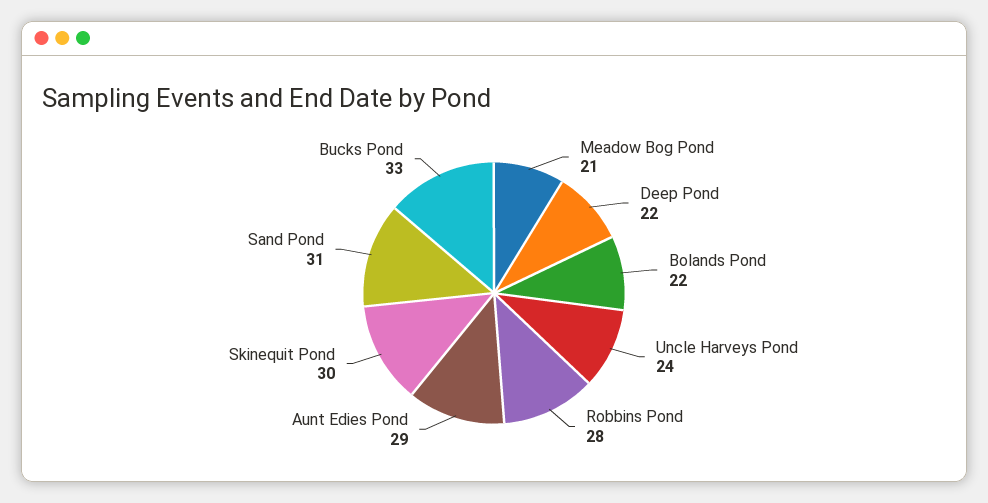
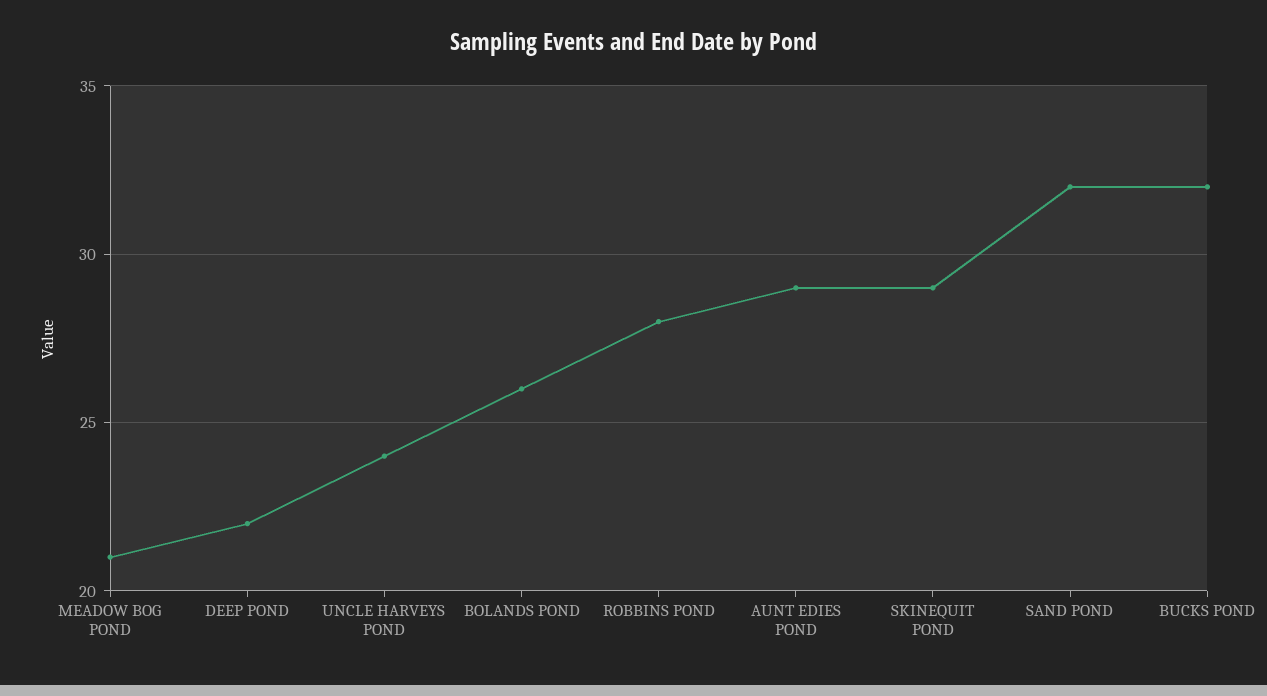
  {
    "Meadow Bog Pond": 21,
    "Deep Pond": 22,
-   "Bolands Pond": 22,
+   "Bolands Pond": 26,
    "Uncle Harveys Pond": 24,
    "Robbins Pond": 28,
    "Aunt Edies Pond": 29,
-   "Skinequit Pond": 30,
+   "Skinequit Pond": 29,
-   "Sand Pond": 31,
+   "Sand Pond": 32,
-   "Bucks Pond": 33
+   "Bucks Pond": 32
  }

